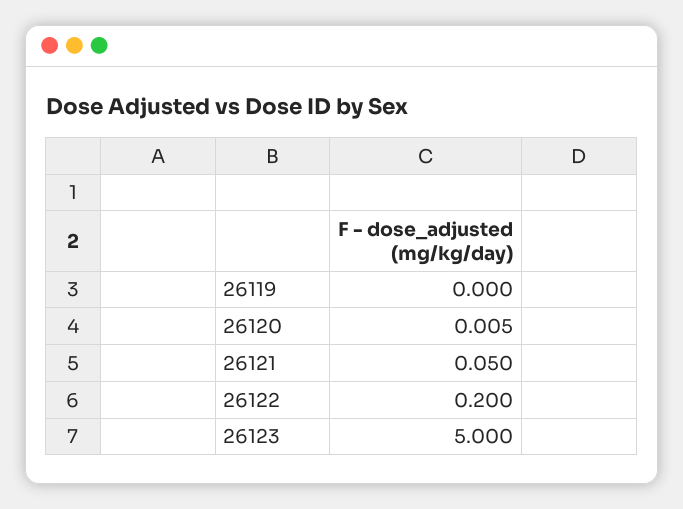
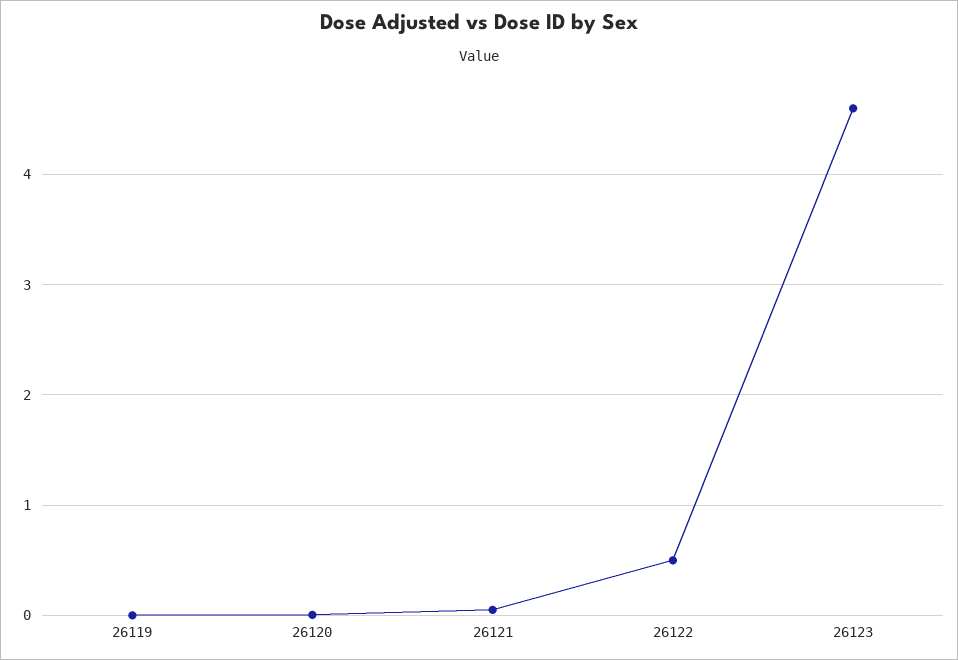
  {
    "26119": 0,
    "26120": 0.005,
    "26121": 0.05,
-   "26122": 0.2,
+   "26122": 0.5,
-   "26123": 5
+   "26123": 4.6
  }

